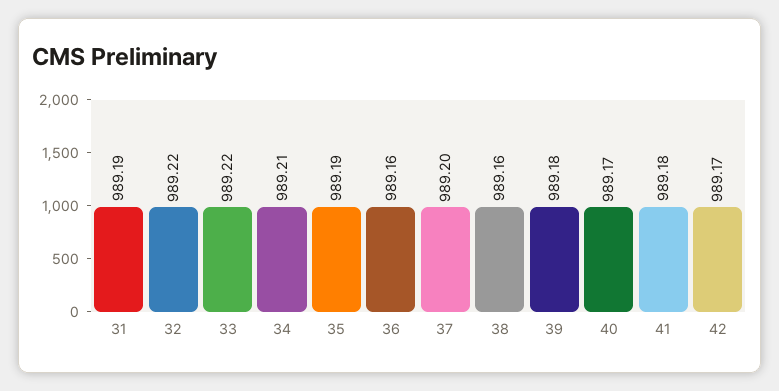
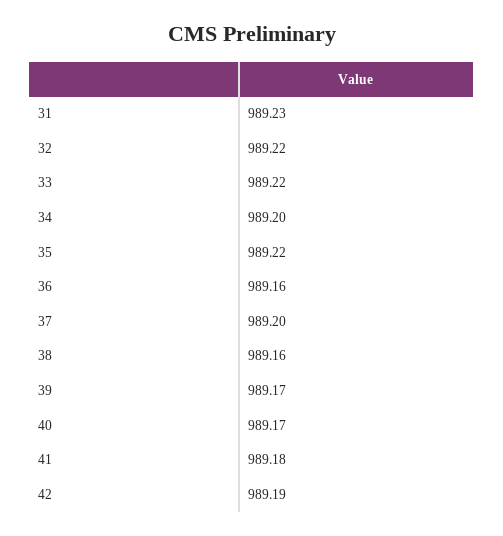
  {
-   "31": 989.19,
+   "31": 989.23,
    "32": 989.22,
    "33": 989.22,
-   "34": 989.21,
+   "34": 989.2,
-   "35": 989.19,
+   "35": 989.22,
    "36": 989.16,
    "37": 989.2,
    "38": 989.16,
-   "39": 989.18,
+   "39": 989.17,
    "40": 989.17,
    "41": 989.18,
-   "42": 989.17
+   "42": 989.19
  }

